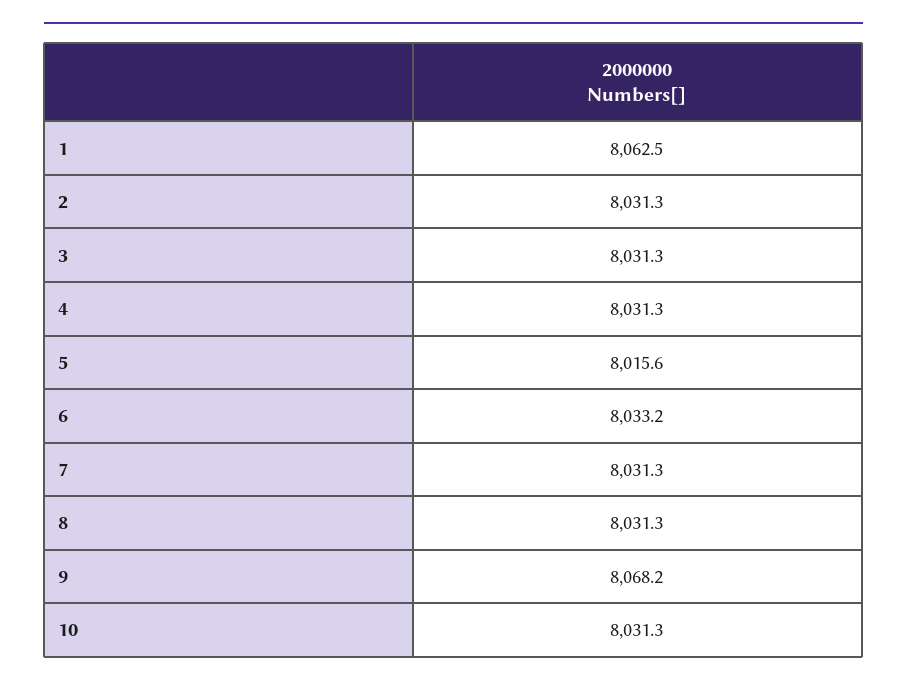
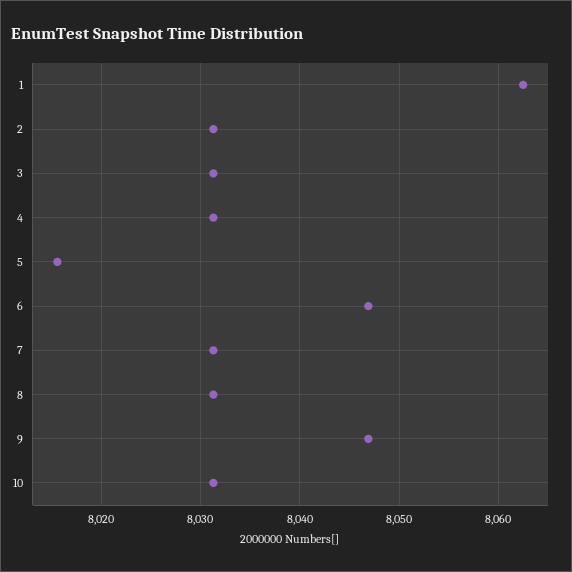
  {
    "1": 8062.5,
    "2": 8031.3,
    "3": 8031.3,
    "4": 8031.3,
    "5": 8015.6,
-   "6": 8033.2,
+   "6": 8047,
    "7": 8031.3,
    "8": 8031.3,
-   "9": 8068.2,
+   "9": 8047,
    "10": 8031.3
  }

